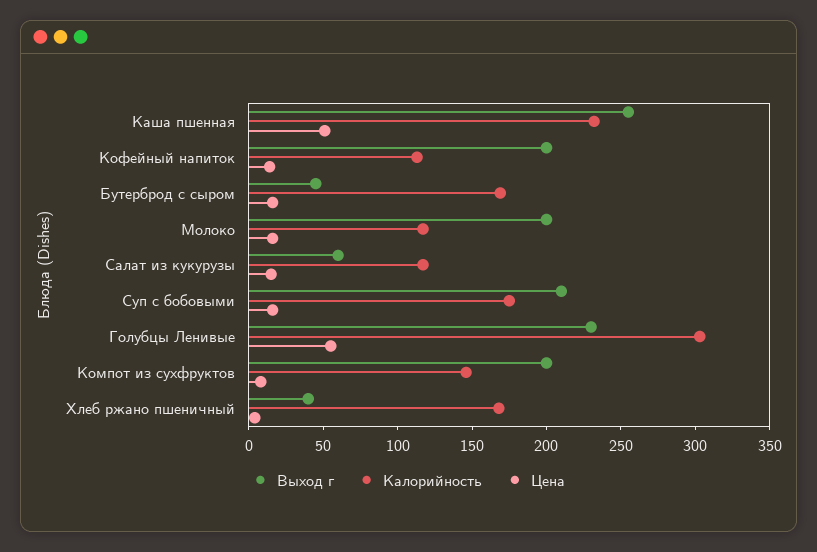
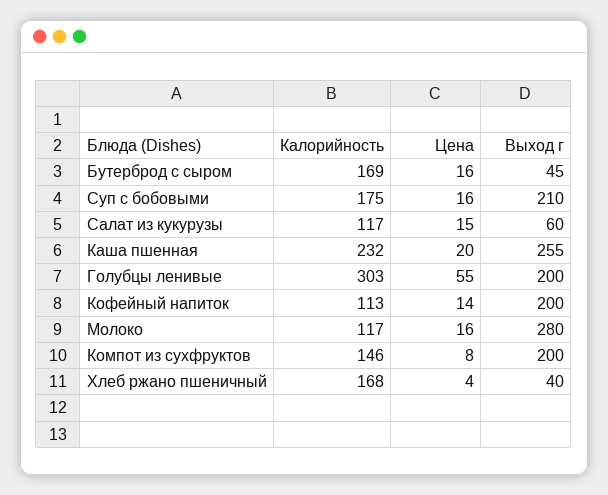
  {
    "Выход г": {
      "Каша пшенная": 255,
      "Кофейный напиток": 200,
      "Бутерброд с сыром": 45,
-     "Молоко": 200,
+     "Молоко": 280,
      "Салат из кукурузы": 60,
      "Суп с бобовыми": 210,
-     "Голубцы Ленивые": 230,
+     "Голубцы Ленивые": 200,
      "Компот из сухфруктов": 200,
      "Хлеб ржано пшеничный": 40
    },
    "Калорийность": {
      "Каша пшенная": 232,
      "Кофейный напиток": 113,
      "Бутерброд с сыром": 169,
      "Молоко": 117,
      "Салат из кукурузы": 117,
      "Суп с бобовыми": 175,
      "Голубцы Ленивые": 303,
      "Компот из сухфруктов": 146,
      "Хлеб ржано пшеничный": 168
    },
    "Цена": {
-     "Каша пшенная": 50,
+     "Каша пшенная": 20,
      "Кофейный напиток": 14,
      "Бутерброд с сыром": 16,
      "Молоко": 16,
      "Салат из кукурузы": 15,
      "Суп с бобовыми": 16,
      "Голубцы Ленивые": 55,
      "Компот из сухфруктов": 8,
      "Хлеб ржано пшеничный": 4
    }
  }

